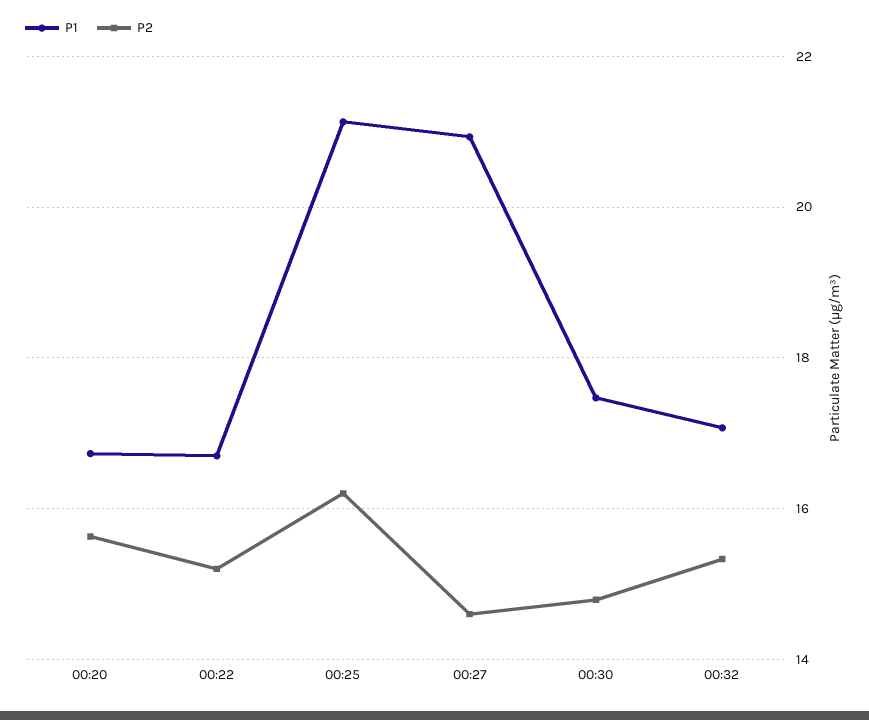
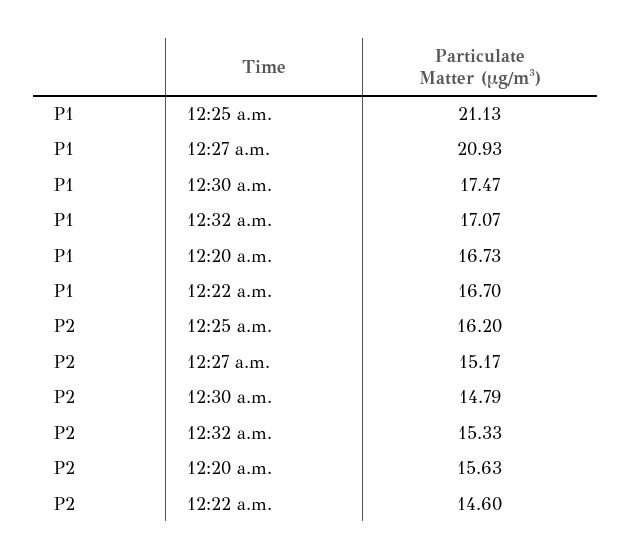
  {
    "P1": {
      "00:20": 16.73,
      "00:22": 16.7,
      "00:25": 21.13,
      "00:27": 20.93,
      "00:30": 17.47,
      "00:32": 17.07
    },
    "P2": {
      "00:20": 15.63,
-     "00:22": 15.2,
+     "00:22": 14.6,
      "00:25": 16.2,
-     "00:27": 14.6,
+     "00:27": 15.17,
      "00:30": 14.79,
      "00:32": 15.33
    }
  }

